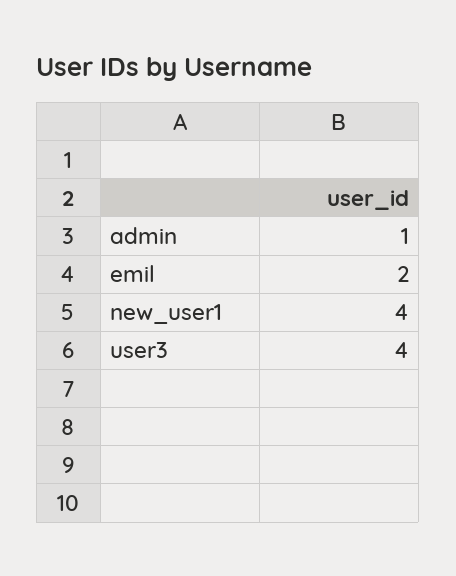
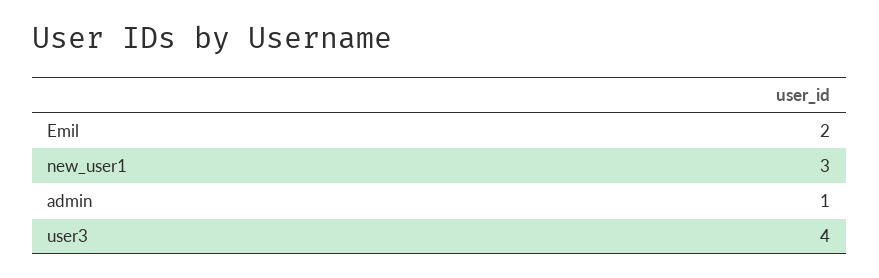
  {
    "admin": 1,
    "emil": 2,
-   "new_user1": 4,
+   "new_user1": 3,
    "user3": 4
  }

